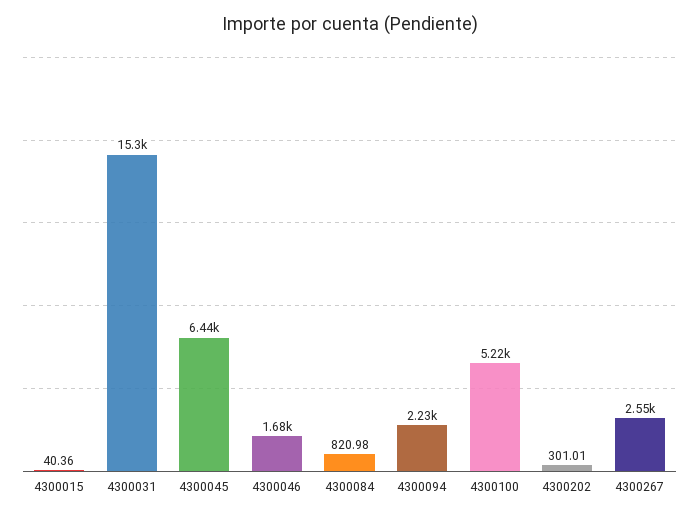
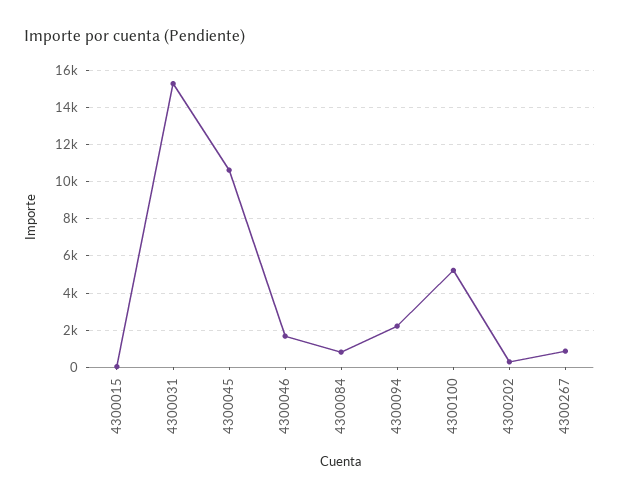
  {
    "4300015": 40.36,
    "4300031": 15300,
-   "4300045": 6440,
+   "4300045": 10500,
    "4300046": 1680,
    "4300084": 820.98,
    "4300094": 2230,
    "4300100": 5220,
    "4300202": 301.01,
-   "4300267": 2550
+   "4300267": 1000
  }

